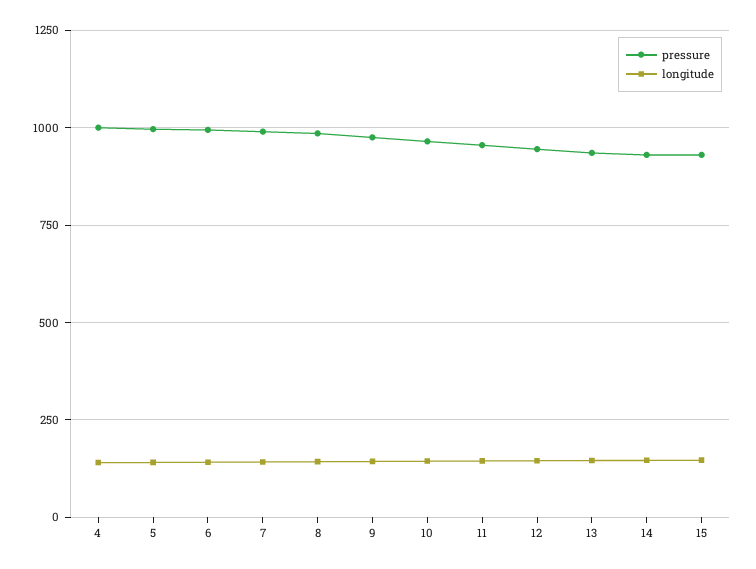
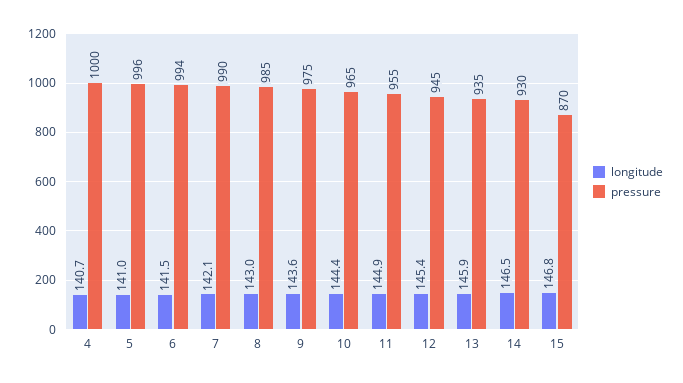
  {
    "pressure": {
      "4": 1000,
      "5": 996,
      "6": 994,
      "7": 990,
      "8": 985,
      "9": 975,
      "10": 965,
      "11": 955,
      "12": 945,
      "13": 935,
      "14": 930,
-     "15": 925
+     "15": 870
    },
    "longitude": {
      "4": 140.7,
      "5": 141,
      "6": 141.5,
      "7": 142.1,
      "8": 143,
      "9": 143.6,
      "10": 144.4,
      "11": 144.9,
      "12": 145.4,
      "13": 145.9,
      "14": 146.5,
      "15": 146.8
    }
  }

